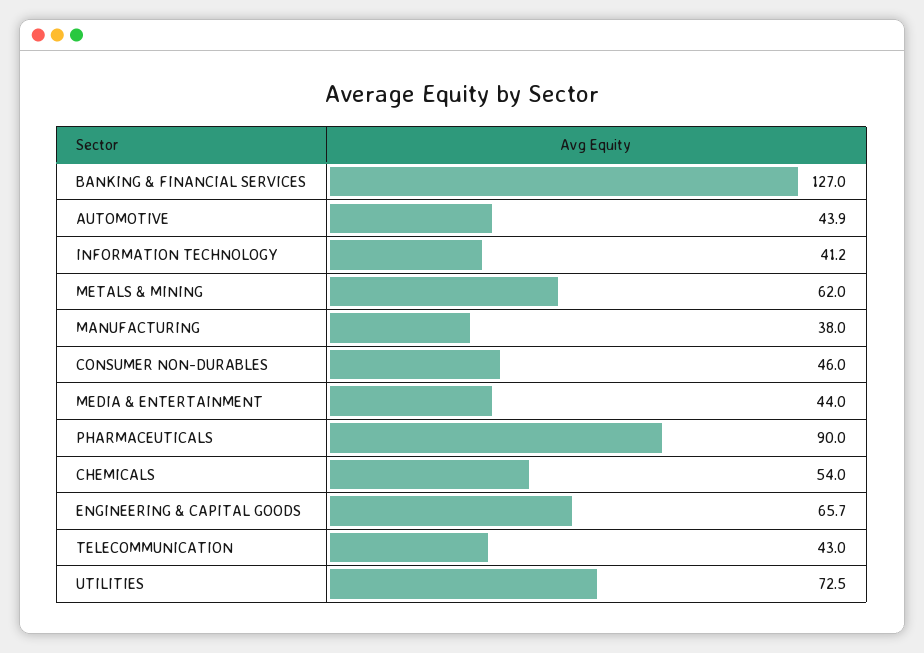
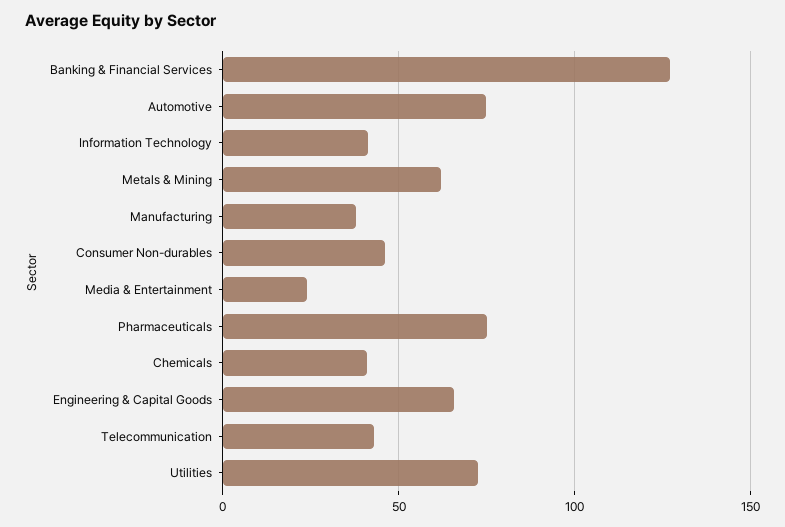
  {
    "BANKING & FINANCIAL SERVICES": 127,
-   "AUTOMOTIVE": 43.9,
+   "AUTOMOTIVE": 75,
    "INFORMATION TECHNOLOGY": 41.2,
    "METALS & MINING": 62,
    "MANUFACTURING": 38,
    "CONSUMER NON-DURABLES": 46,
-   "MEDIA & ENTERTAINMENT": 44,
+   "MEDIA & ENTERTAINMENT": 25,
-   "PHARMACEUTICALS": 90,
+   "PHARMACEUTICALS": 75,
-   "CHEMICALS": 54,
+   "CHEMICALS": 40,
    "ENGINEERING & CAPITAL GOODS": 65.7,
    "TELECOMMUNICATION": 43,
    "UTILITIES": 72.5
  }

